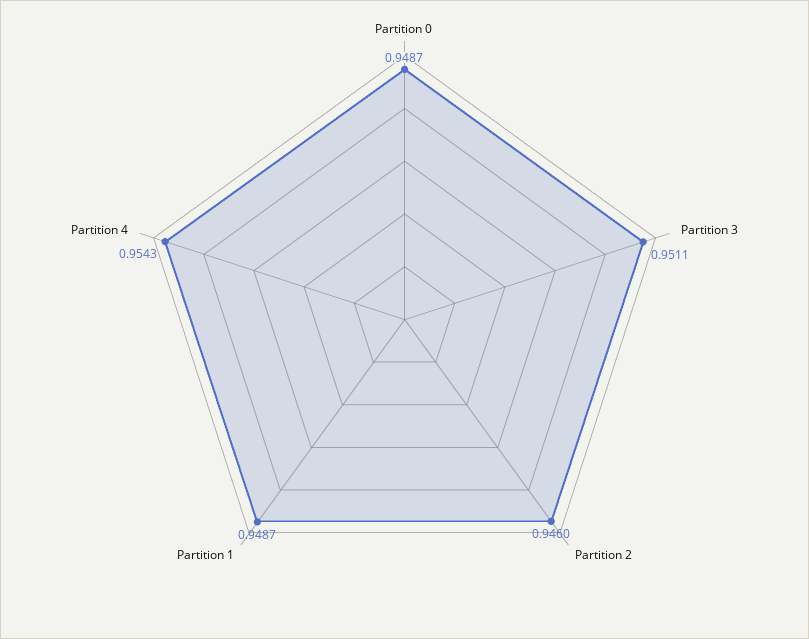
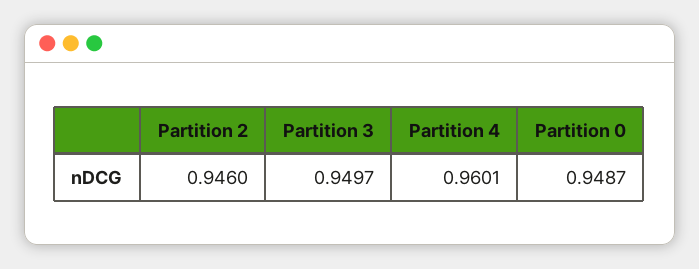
  {
    "Partition 0": 0.9487,
-   "Partition 3": 0.9511,
+   "Partition 3": 0.9497,
    "Partition 2": 0.946,
-   "Partition 1": 0.9487,
-   "Partition 4": 0.9543
+   "Partition 4": 0.9601
  }

